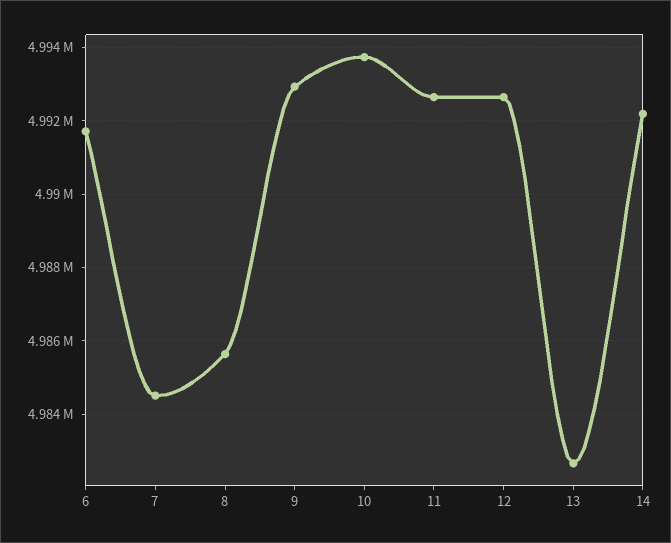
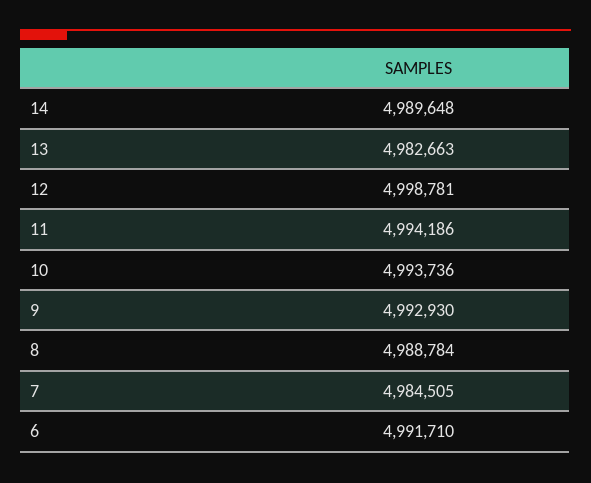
  {
    "6": 4991710,
    "7": 4984505,
-   "8": 4985600,
+   "8": 4988784,
    "9": 4992930,
    "10": 4993736,
-   "11": 4992600,
+   "11": 4994186,
-   "12": 4992600,
+   "12": 4998781,
    "13": 4982663,
-   "14": 4992200
+   "14": 4989648
  }

